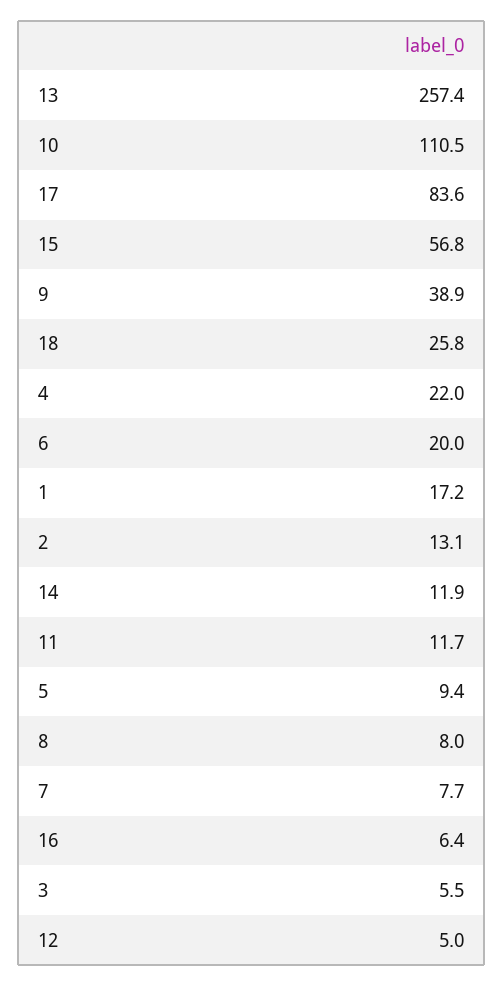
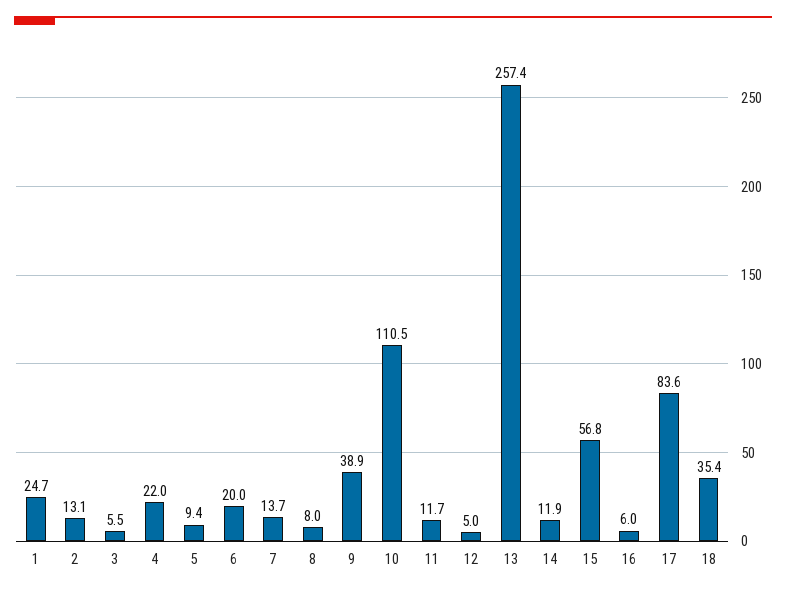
  {
    "13": 257.4,
    "10": 110.5,
    "17": 83.6,
    "15": 56.8,
    "9": 38.9,
-   "18": 25.8,
+   "18": 35.4,
    "4": 22,
    "6": 20,
-   "1": 17.2,
+   "1": 24.7,
    "2": 13.1,
    "14": 11.9,
    "11": 11.7,
    "5": 9.4,
    "8": 8,
-   "7": 7.7,
+   "7": 13.7,
-   "16": 6.4,
+   "16": 6,
    "3": 5.5,
    "12": 5
  }

